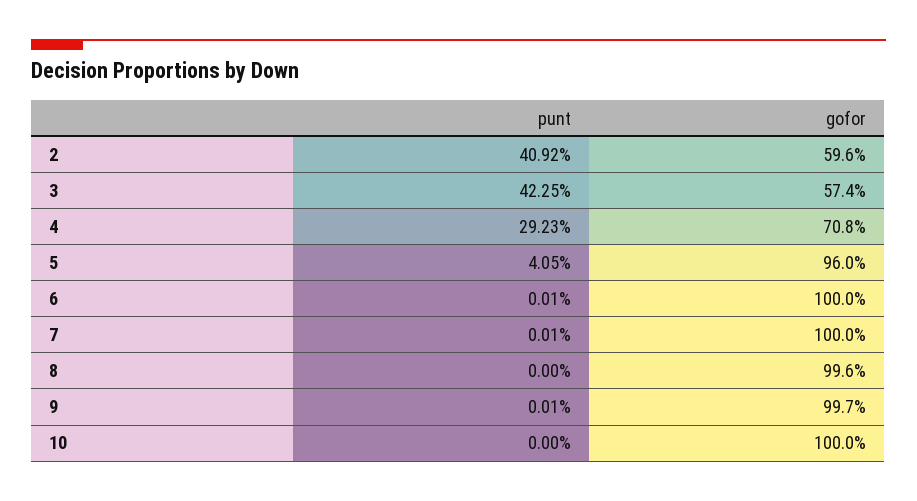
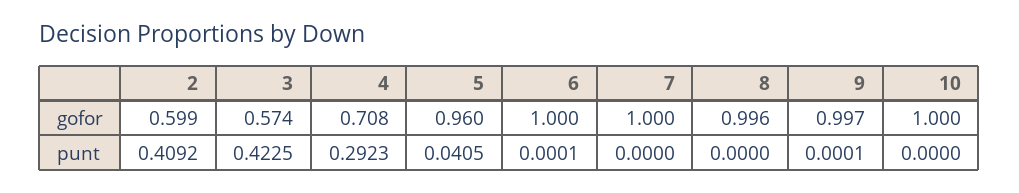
  {
    "punt": {
      "2": 0.4092,
      "3": 0.4225,
      "4": 0.2923,
      "5": 0.0405,
      "6": 0.0001,
-     "7": 0.0001,
+     "7": 0,
      "8": 0,
      "9": 0.0001,
      "10": 0
    },
    "gofor": {
-     "2": 0.596,
+     "2": 0.599,
      "3": 0.574,
      "4": 0.708,
      "5": 0.96,
      "6": 1,
      "7": 1,
      "8": 0.996,
      "9": 0.997,
      "10": 1
    }
  }

